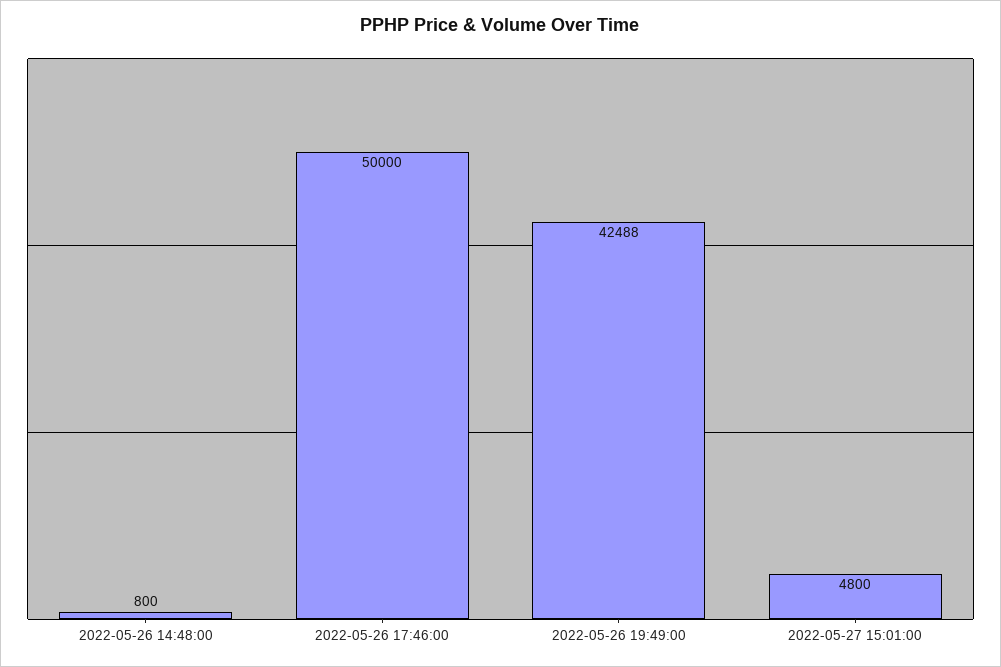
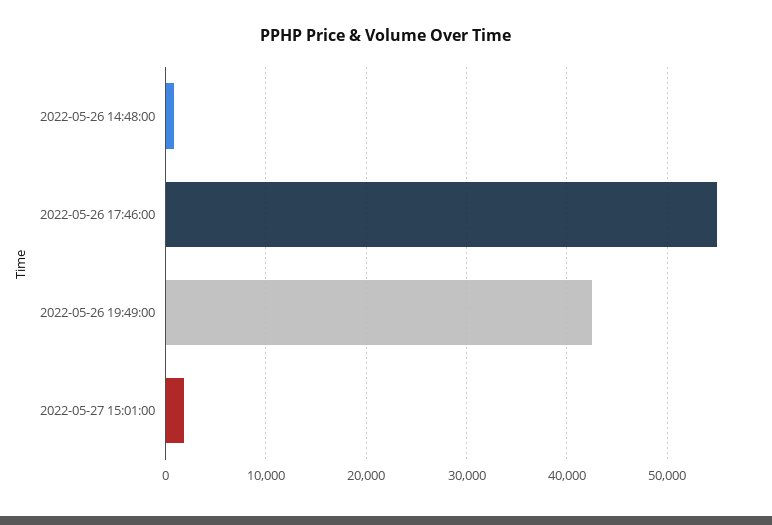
  {
    "2022-05-26 14:48:00": 800,
-   "2022-05-26 17:46:00": 50000,
+   "2022-05-26 17:46:00": 55000,
    "2022-05-26 19:49:00": 42488,
-   "2022-05-27 15:01:00": 4800
+   "2022-05-27 15:01:00": 2000
  }

